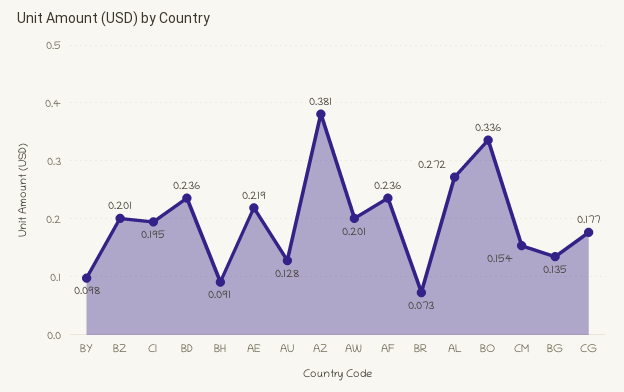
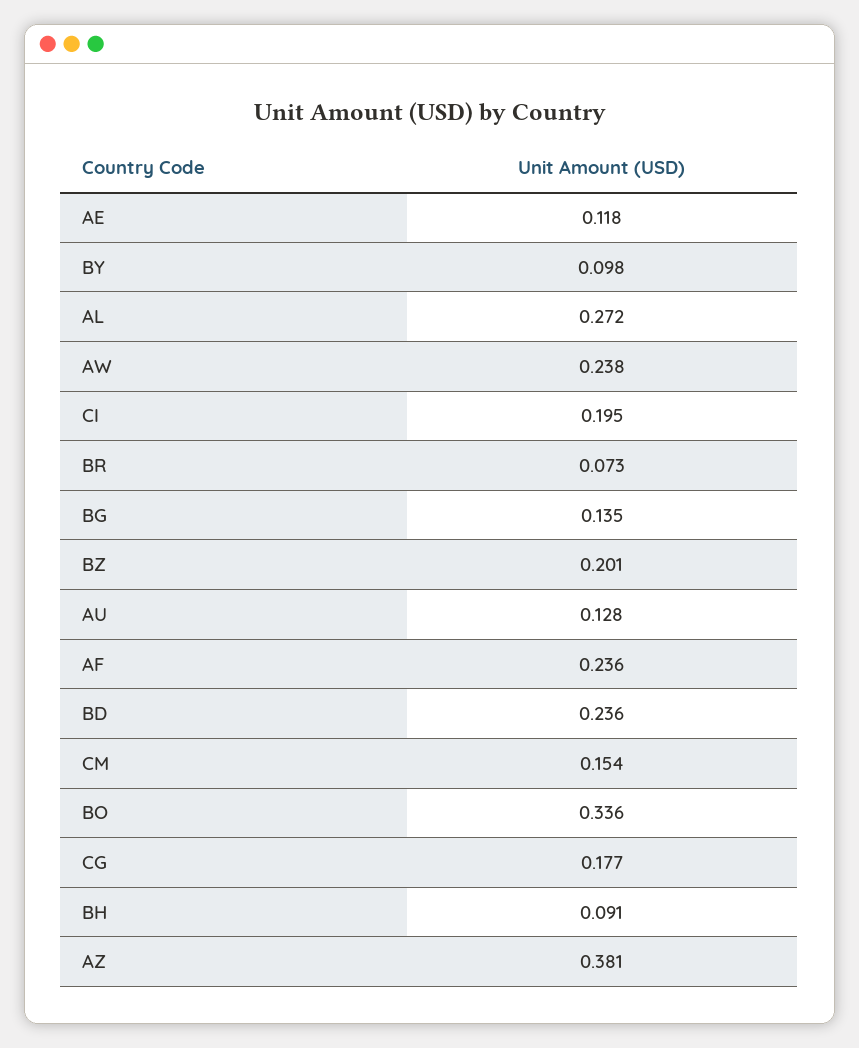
  {
    "BY": 0.098,
    "BZ": 0.201,
    "CI": 0.195,
    "BD": 0.236,
    "BH": 0.091,
-   "AE": 0.219,
+   "AE": 0.118,
    "AU": 0.128,
    "AZ": 0.381,
-   "AW": 0.201,
+   "AW": 0.238,
    "AF": 0.236,
    "BR": 0.073,
    "AL": 0.272,
    "BO": 0.336,
    "CM": 0.154,
    "BG": 0.135,
    "CG": 0.177
  }

